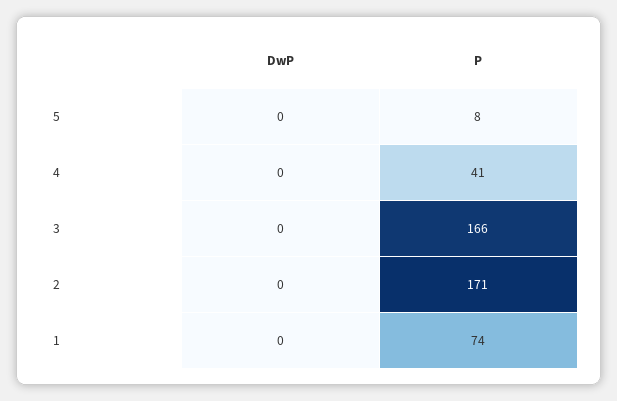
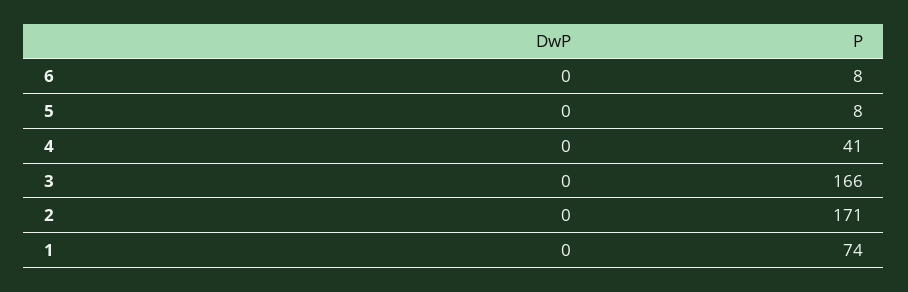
  {
    "DwP": {
      "5": 0,
      "4": 0,
      "3": 0,
      "2": 0,
-     "1": 0
+     "1": 0,
+     "6": 0
    },
    "P": {
      "5": 8,
      "4": 41,
      "3": 166,
      "2": 171,
-     "1": 74
+     "1": 74,
+     "6": 8
    }
  }

